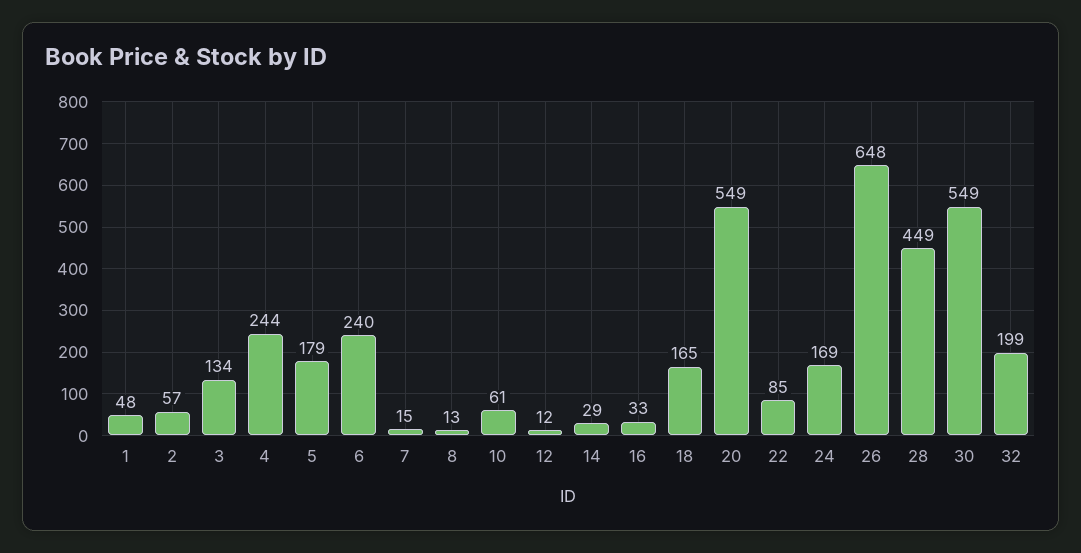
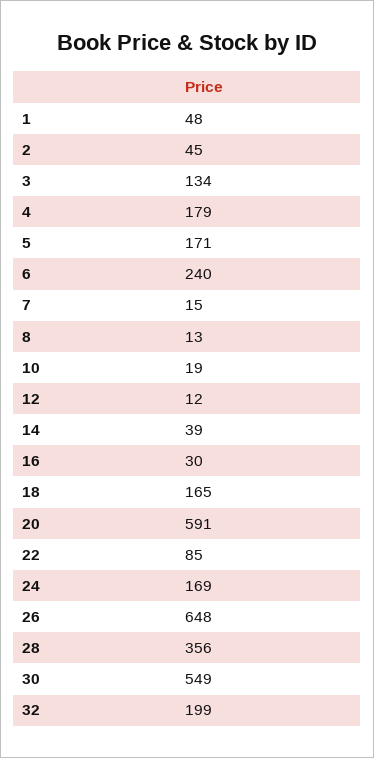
  {
    "1": 48,
-   "2": 57,
+   "2": 45,
    "3": 134,
-   "4": 244,
+   "4": 179,
-   "5": 179,
+   "5": 171,
    "6": 240,
    "7": 15,
    "8": 13,
-   "10": 61,
+   "10": 19,
    "12": 12,
-   "14": 29,
+   "14": 39,
-   "16": 33,
+   "16": 30,
    "18": 165,
-   "20": 549,
+   "20": 591,
    "22": 85,
    "24": 169,
    "26": 648,
-   "28": 449,
+   "28": 356,
    "30": 549,
    "32": 199
  }

